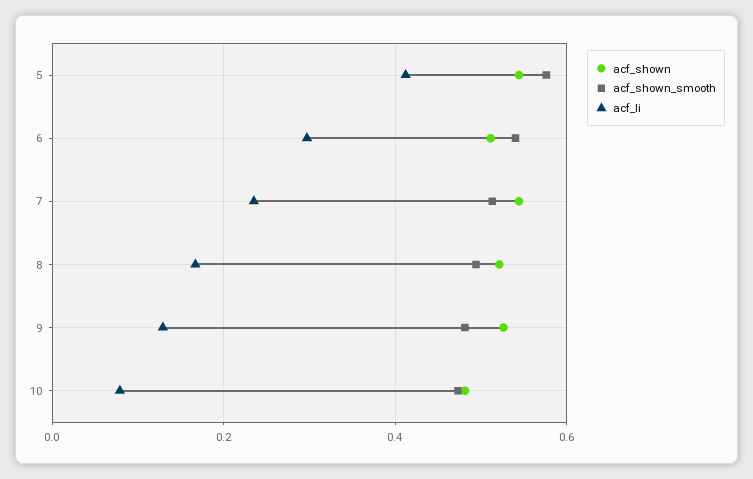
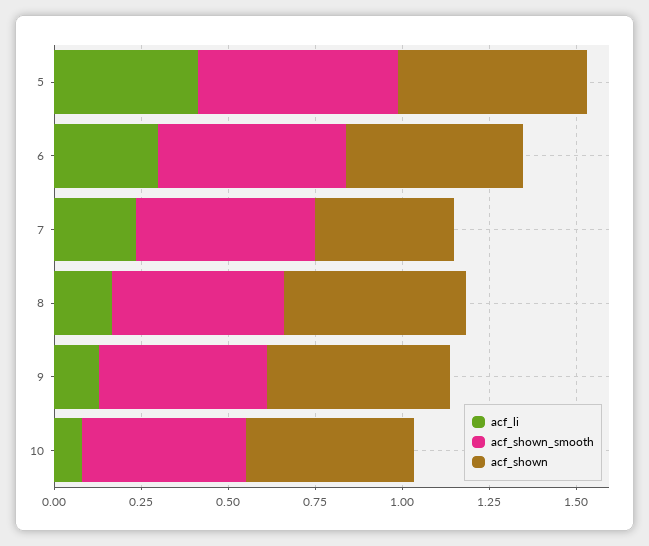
  {
    "acf_shown": {
      "5": 0.54,
      "6": 0.52,
-     "7": 0.54,
+     "7": 0.4,
      "8": 0.52,
      "9": 0.52,
      "10": 0.48
    },
    "acf_shown_smooth": {
      "5": 0.58,
      "6": 0.54,
      "7": 0.52,
      "8": 0.5,
      "9": 0.48,
      "10": 0.48
    },
    "acf_li": {
      "5": 0.42,
      "6": 0.3,
      "7": 0.24,
      "8": 0.16,
      "9": 0.12,
      "10": 0.08
    }
  }

